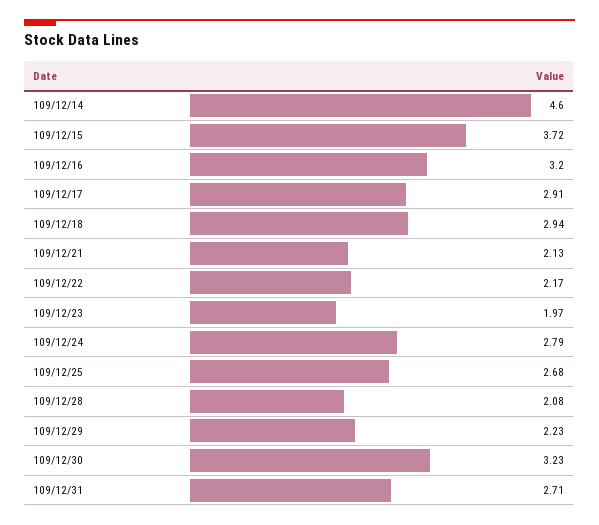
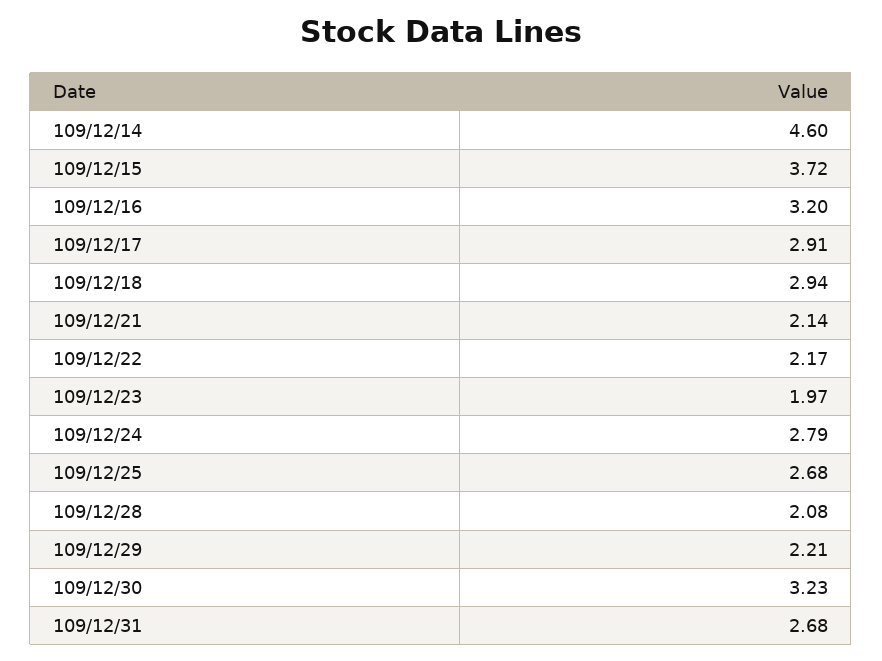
  {
    "109/12/14": 4.6,
    "109/12/15": 3.72,
    "109/12/16": 3.2,
    "109/12/17": 2.91,
    "109/12/18": 2.94,
-   "109/12/21": 2.13,
+   "109/12/21": 2.14,
    "109/12/22": 2.17,
    "109/12/23": 1.97,
    "109/12/24": 2.79,
    "109/12/25": 2.68,
    "109/12/28": 2.08,
-   "109/12/29": 2.23,
+   "109/12/29": 2.21,
    "109/12/30": 3.23,
-   "109/12/31": 2.71
+   "109/12/31": 2.68
  }

